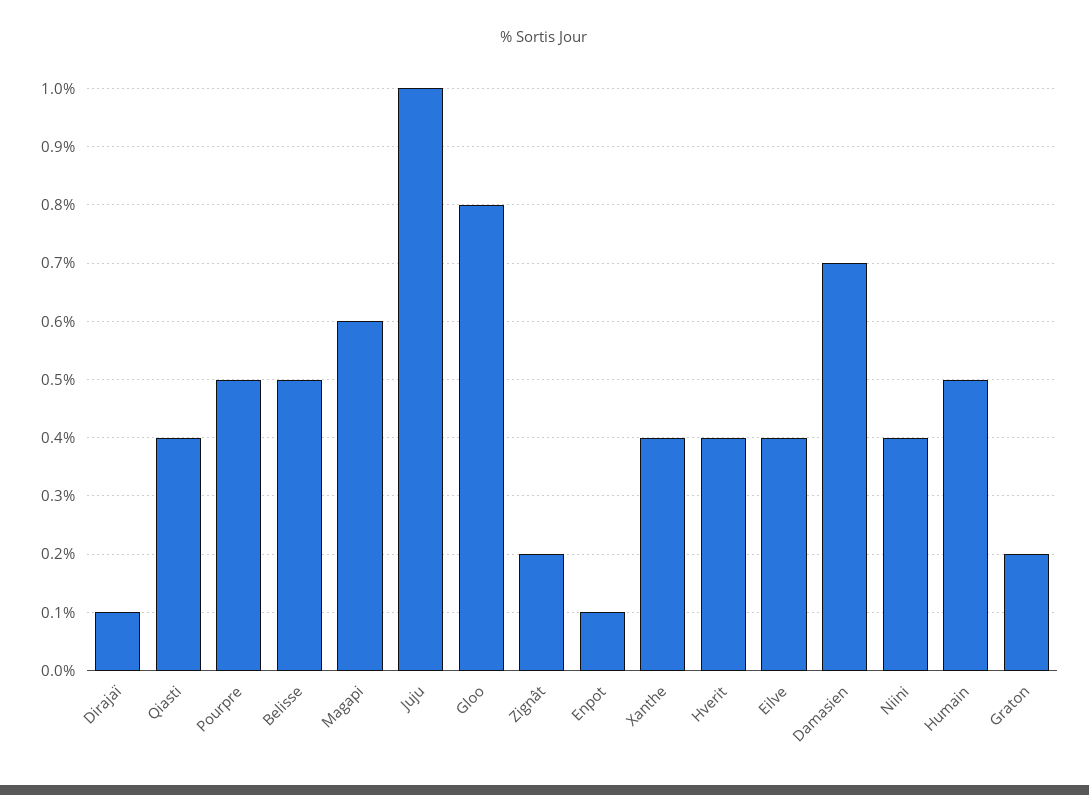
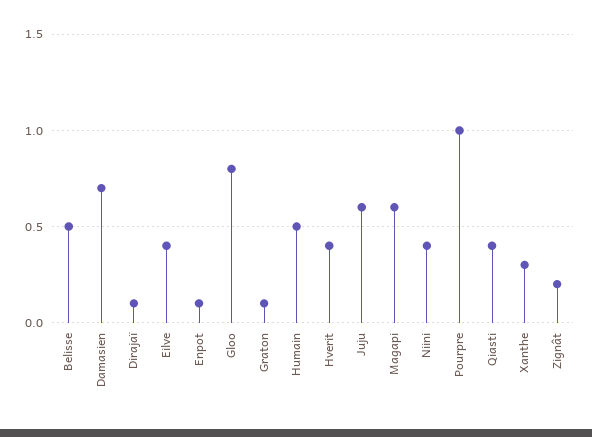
  {
    "Dirajaï": 0.1,
    "Qiasti": 0.4,
-   "Pourpre": 0.5,
+   "Pourpre": 1,
    "Belisse": 0.5,
    "Magapi": 0.6,
-   "Juju": 1,
+   "Juju": 0.6,
    "Gloo": 0.8,
    "Zignât": 0.2,
    "Enpot": 0.1,
-   "Xanthe": 0.4,
+   "Xanthe": 0.3,
    "Hverit": 0.4,
    "Eilve": 0.4,
    "Damasien": 0.7,
    "Niini": 0.4,
    "Humain": 0.5,
-   "Graton": 0.2
+   "Graton": 0.1
  }

